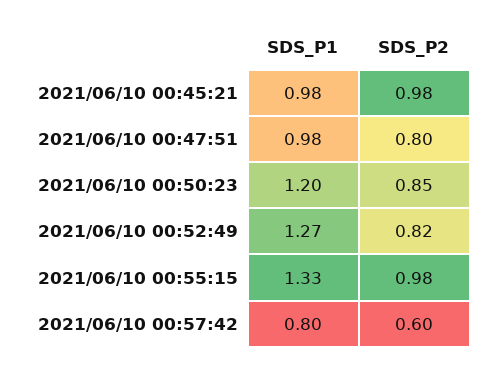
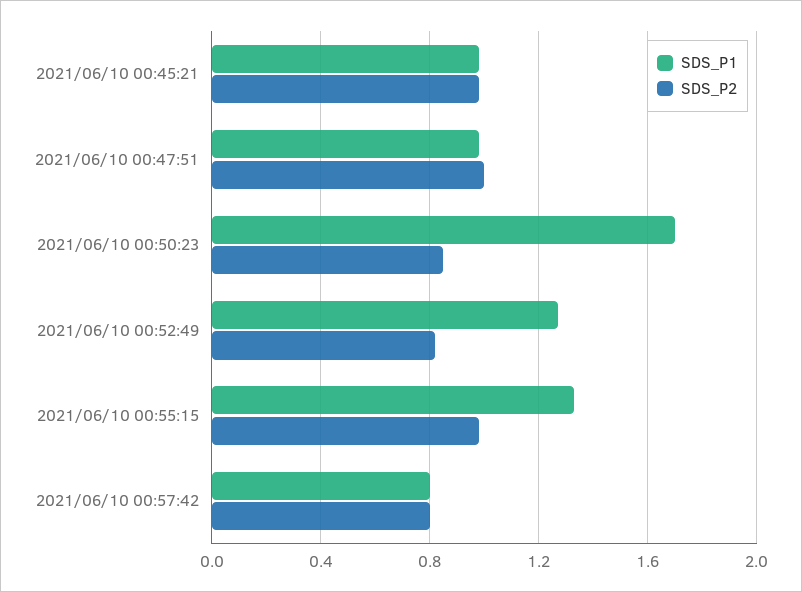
  {
    "SDS_P1": {
      "2021/06/10 00:45:21": 0.98,
      "2021/06/10 00:47:51": 0.98,
-     "2021/06/10 00:50:23": 1.2,
+     "2021/06/10 00:50:23": 1.7,
      "2021/06/10 00:52:49": 1.27,
      "2021/06/10 00:55:15": 1.33,
      "2021/06/10 00:57:42": 0.8
    },
    "SDS_P2": {
      "2021/06/10 00:45:21": 0.98,
-     "2021/06/10 00:47:51": 0.8,
+     "2021/06/10 00:47:51": 1,
      "2021/06/10 00:50:23": 0.85,
      "2021/06/10 00:52:49": 0.82,
      "2021/06/10 00:55:15": 0.98,
-     "2021/06/10 00:57:42": 0.6
+     "2021/06/10 00:57:42": 0.8
    }
  }

